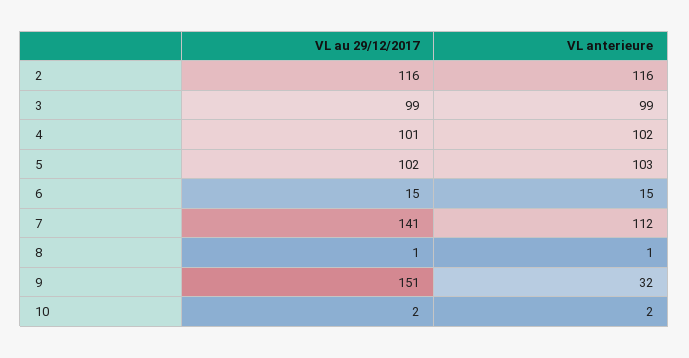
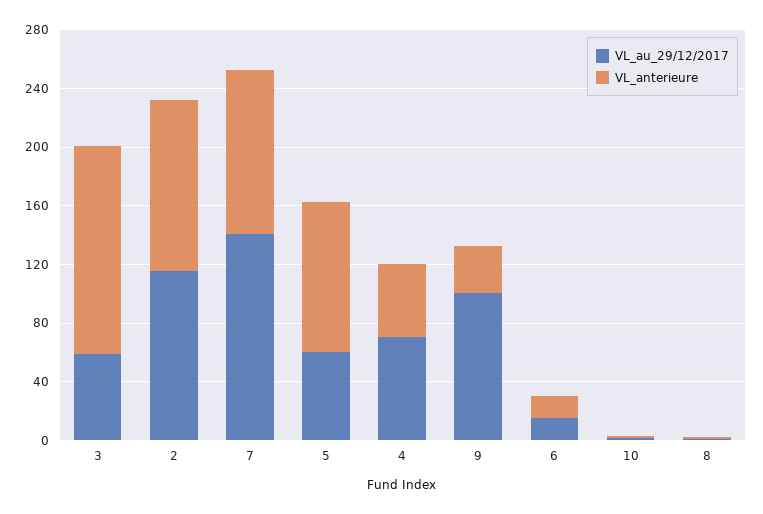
  {
    "VL au 29/12/2017": {
      "2": 116,
-     "3": 99,
+     "3": 60,
-     "4": 101,
+     "4": 70,
-     "5": 102,
+     "5": 60,
      "6": 15,
      "7": 141,
      "8": 1,
-     "9": 151,
+     "9": 100,
      "10": 2
    },
    "VL anterieure": {
      "2": 116,
-     "3": 99,
+     "3": 140,
-     "4": 102,
+     "4": 50,
      "5": 103,
      "6": 15,
      "7": 112,
      "8": 1,
      "9": 32,
      "10": 2
    }
  }

